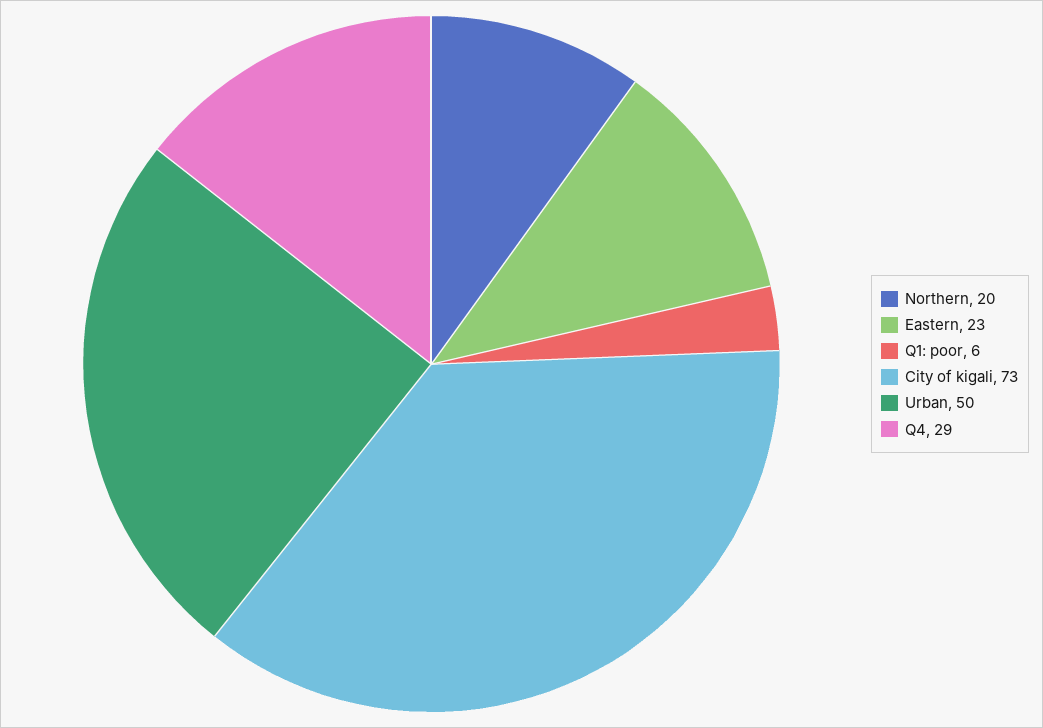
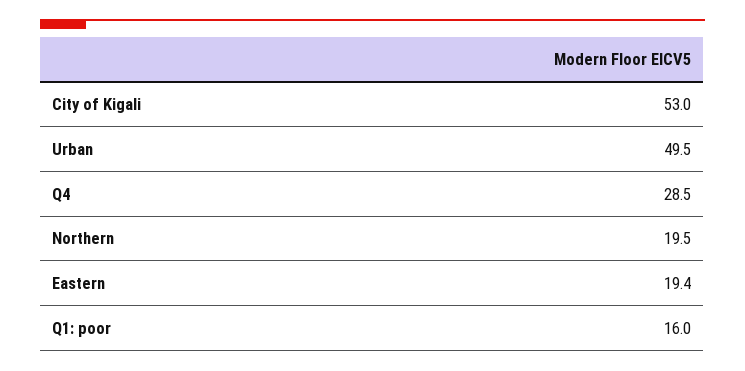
  {
    "Northern": 19.5,
-   "Eastern": 23,
+   "Eastern": 19.4,
-   "Q1: poor": 6,
+   "Q1: poor": 16,
-   "City of kigali": 73,
+   "City of kigali": 53,
    "Urban": 49.5,
    "Q4": 28.5
  }

